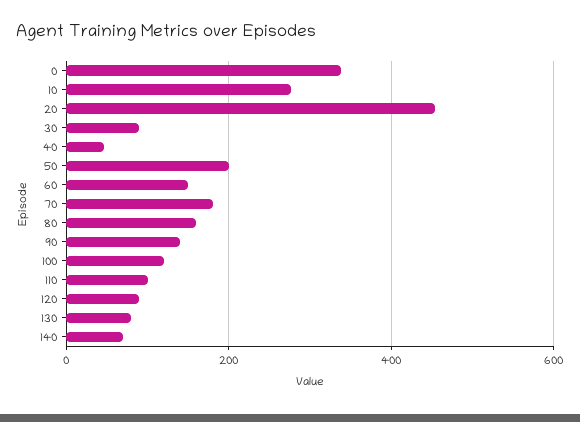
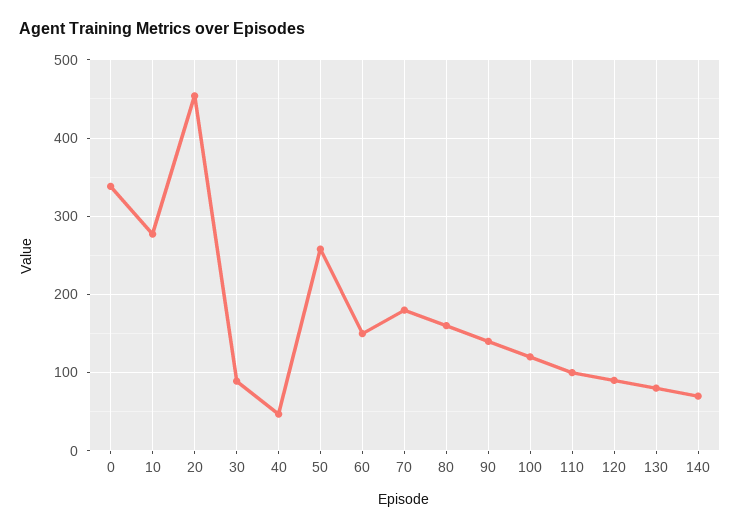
  {
    "0": 340,
    "10": 280,
    "20": 450,
    "30": 90,
    "40": 50,
-   "50": 200,
+   "50": 260,
    "60": 150,
    "70": 180,
    "80": 160,
    "90": 140,
    "100": 120,
    "110": 100,
    "120": 90,
    "130": 80,
    "140": 70
  }

